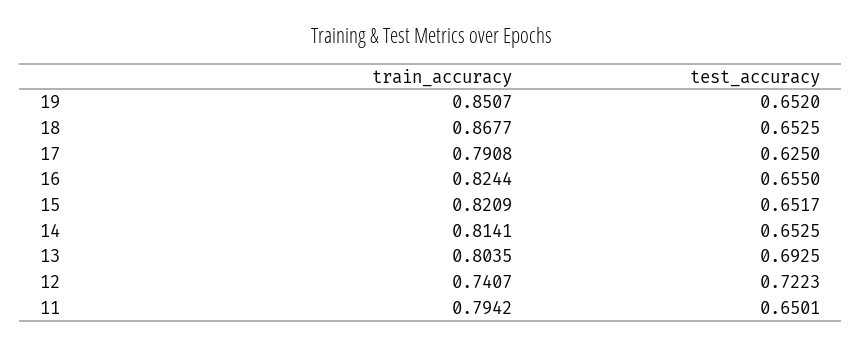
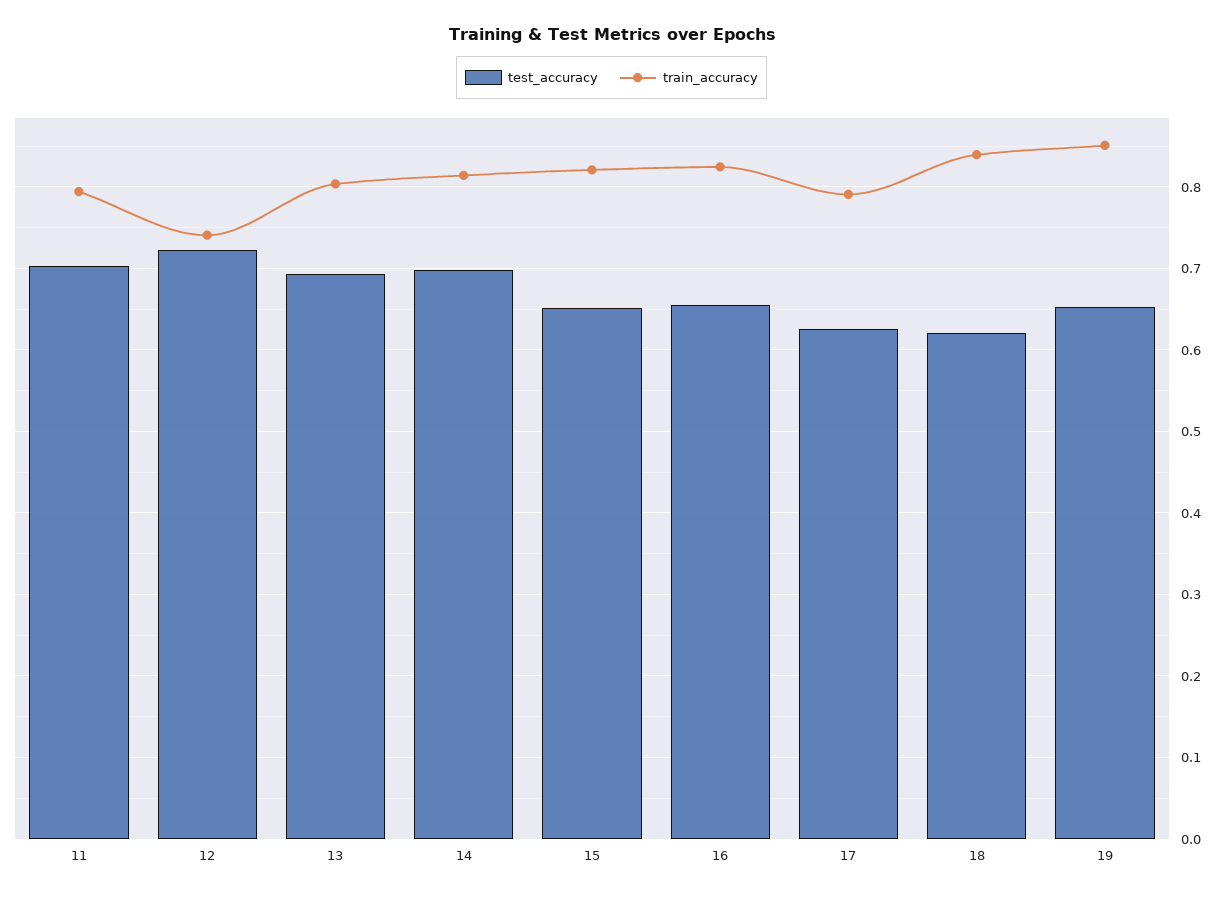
  {
    "train_accuracy": {
      "19": 0.8507,
-     "18": 0.8677,
+     "18": 0.84,
      "17": 0.7908,
      "16": 0.8244,
      "15": 0.8209,
      "14": 0.8141,
      "13": 0.8035,
      "12": 0.7407,
      "11": 0.7942
    },
    "test_accuracy": {
      "19": 0.652,
-     "18": 0.6525,
+     "18": 0.62,
      "17": 0.625,
      "16": 0.655,
      "15": 0.6517,
-     "14": 0.6525,
+     "14": 0.7,
      "13": 0.6925,
      "12": 0.7223,
-     "11": 0.6501
+     "11": 0.7
    }
  }

